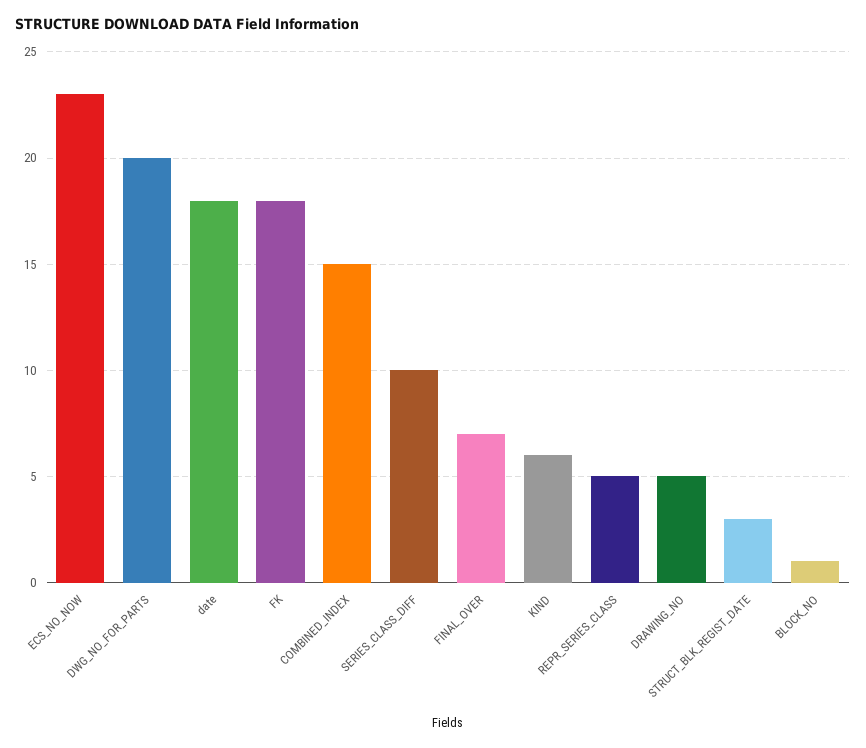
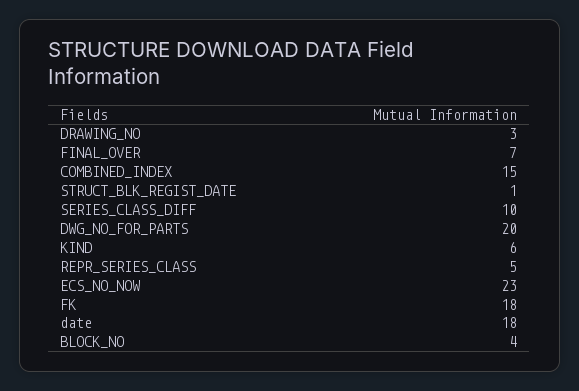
  {
    "ECS_NO_NOW": 23,
    "DWG_NO_FOR_PARTS": 20,
    "date": 18,
    "FK": 18,
    "COMBINED_INDEX": 15,
    "SERIES_CLASS_DIFF": 10,
    "FINAL_OVER": 7,
    "KIND": 6,
    "REPR_SERIES_CLASS": 5,
-   "DRAWING_NO": 5,
+   "DRAWING_NO": 3,
-   "STRUCT_BLK_REGIST_DATE": 3,
+   "STRUCT_BLK_REGIST_DATE": 1,
-   "BLOCK_NO": 1
+   "BLOCK_NO": 4
  }

